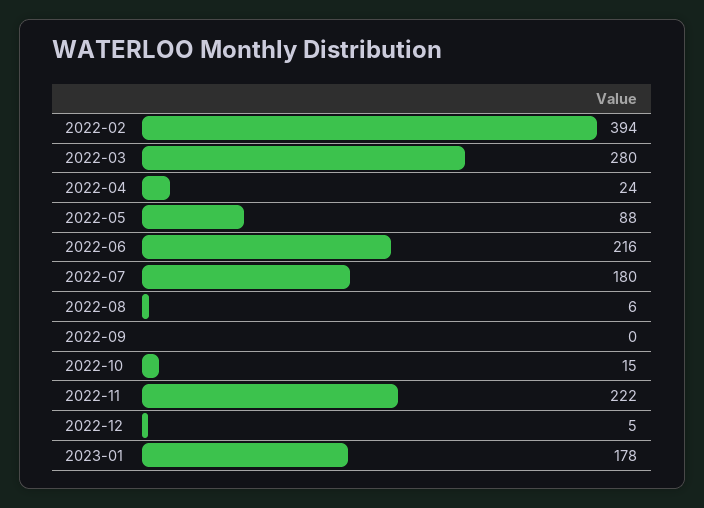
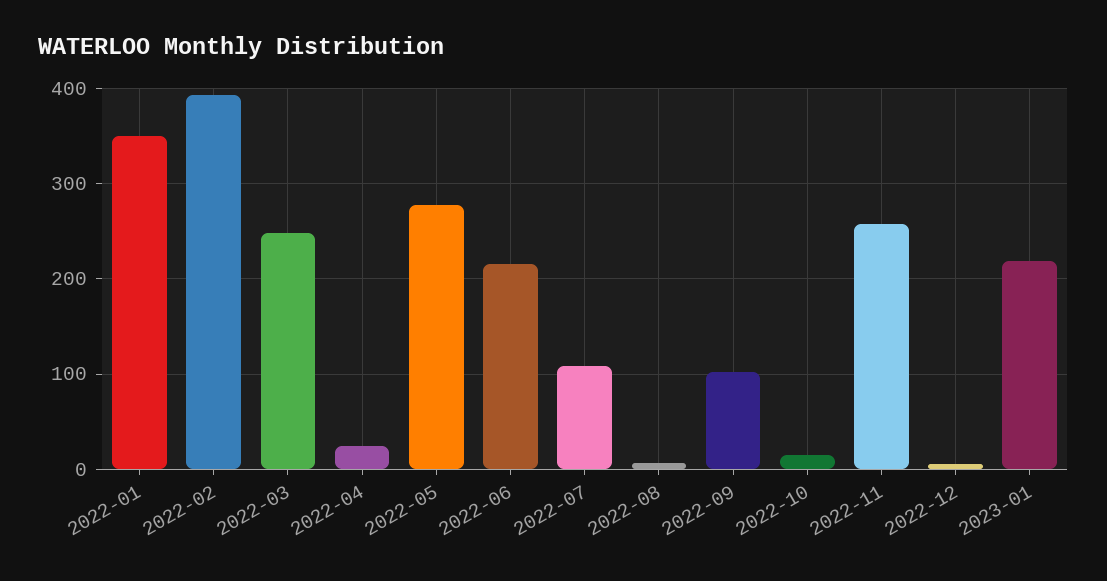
  {
    "2022-02": 394,
-   "2022-03": 280,
+   "2022-03": 250,
    "2022-04": 24,
-   "2022-05": 88,
+   "2022-05": 280,
    "2022-06": 216,
-   "2022-07": 180,
+   "2022-07": 110,
    "2022-08": 6,
-   "2022-09": 0,
+   "2022-09": 100,
    "2022-10": 15,
-   "2022-11": 222,
+   "2022-11": 260,
    "2022-12": 5,
-   "2023-01": 178
+   "2023-01": 220,
+   "2022-01": 350
  }

